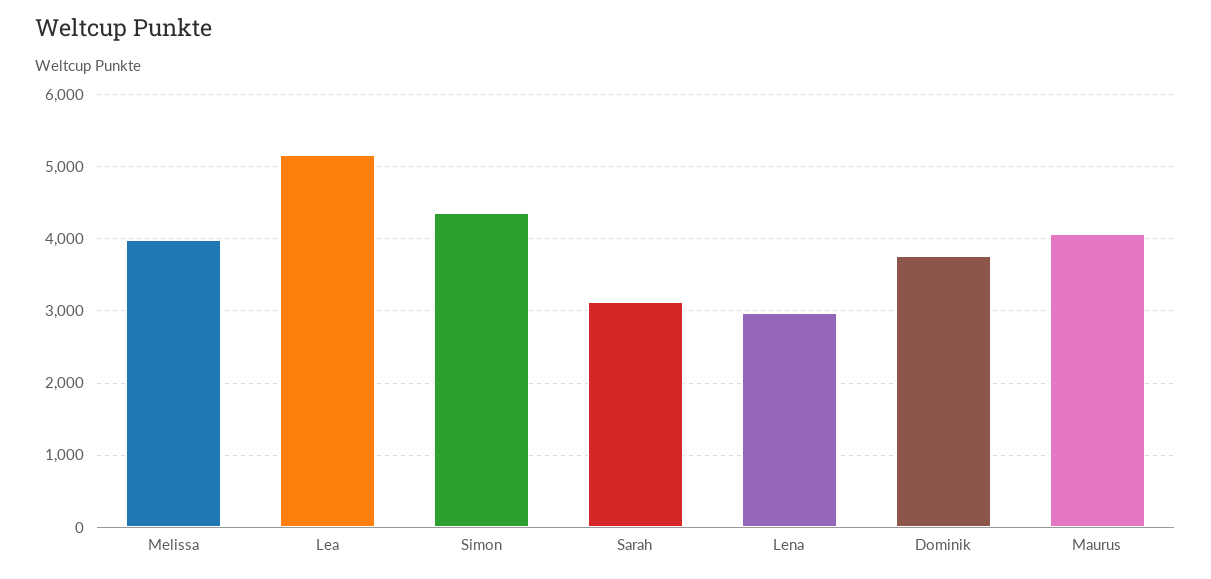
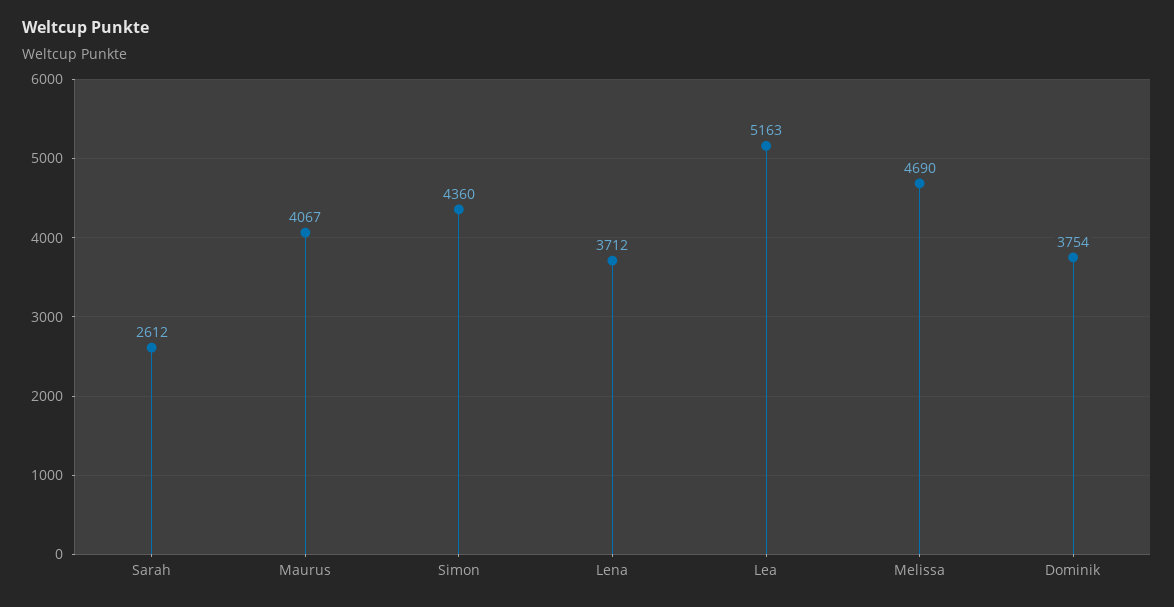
  {
-   "Melissa": 4000,
+   "Melissa": 4690,
    "Lea": 5163,
    "Simon": 4360,
-   "Sarah": 3100,
+   "Sarah": 2612,
-   "Lena": 3000,
+   "Lena": 3712,
    "Dominik": 3754,
    "Maurus": 4067
  }

